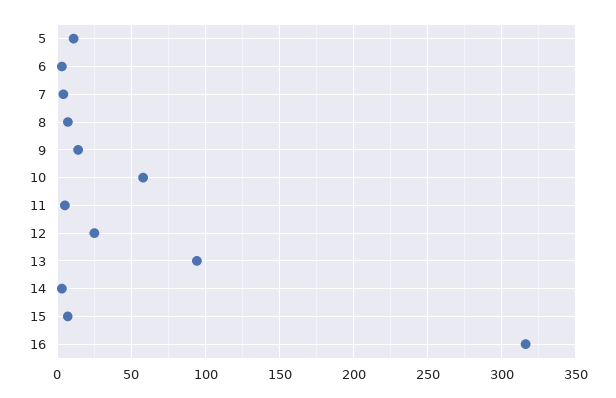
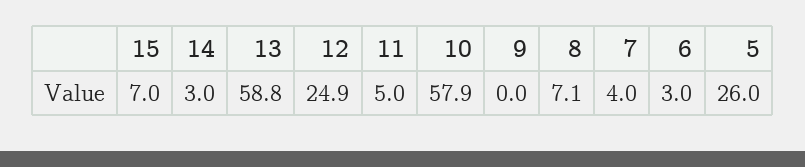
  {
-   "5": 10,
+   "5": 26,
    "6": 3,
    "7": 4,
    "8": 7.1,
-   "9": 15,
+   "9": 0,
    "10": 57.9,
    "11": 5,
    "12": 24.9,
-   "13": 95,
+   "13": 58.8,
    "14": 3,
-   "15": 7,
+   "15": 7
-   "16": 315
  }

